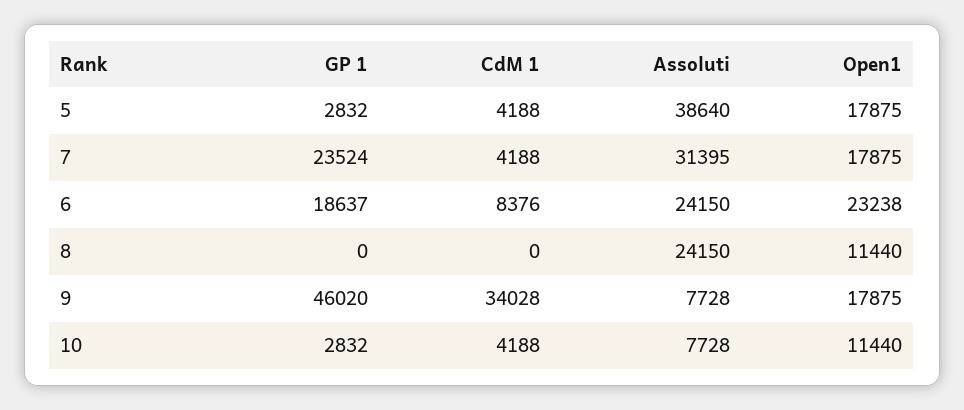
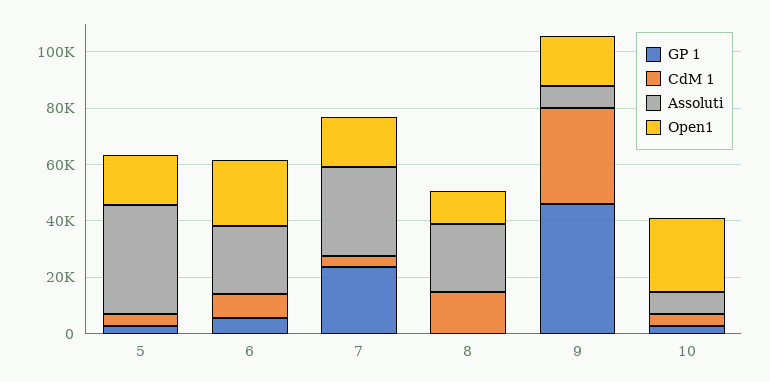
  {
    "GP 1": {
      "5": 2832,
      "7": 23524,
-     "6": 18637,
+     "6": 5000,
      "8": 0,
      "9": 46020,
      "10": 2832
    },
    "CdM 1": {
      "5": 4188,
      "7": 4188,
      "6": 8376,
-     "8": 0,
+     "8": 15000,
      "9": 34028,
      "10": 4188
    },
    "Assoluti": {
      "5": 38640,
      "7": 31395,
      "6": 24150,
      "8": 24150,
      "9": 7728,
      "10": 7728
    },
    "Open1": {
      "5": 17875,
      "7": 17875,
      "6": 23238,
      "8": 11440,
      "9": 17875,
-     "10": 11440
+     "10": 25000
    }
  }

